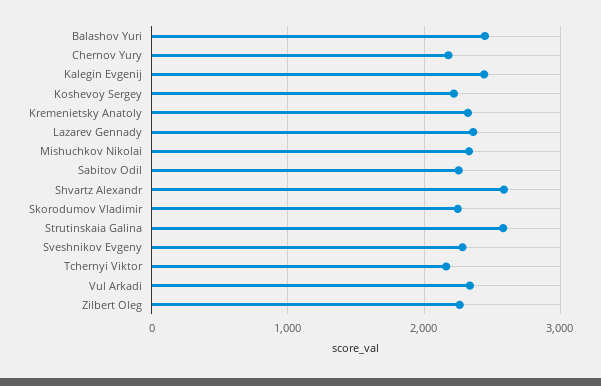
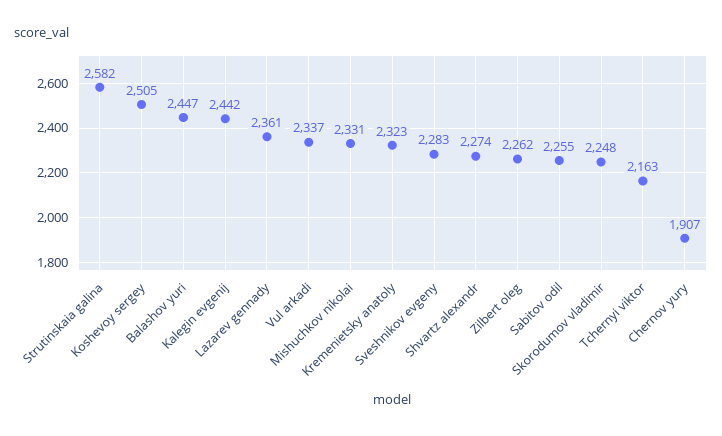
  {
    "Balashov Yuri": 2447,
-   "Chernov Yury": 2200,
+   "Chernov Yury": 1907,
    "Kalegin Evgenij": 2442,
-   "Koshevoy Sergey": 2200,
+   "Koshevoy Sergey": 2505,
    "Kremenietsky Anatoly": 2323,
    "Lazarev Gennady": 2361,
    "Mishuchkov Nikolai": 2331,
    "Sabitov Odil": 2255,
-   "Shvartz Alexandr": 2600,
+   "Shvartz Alexandr": 2274,
    "Skorodumov Vladimir": 2248,
    "Strutinskaia Galina": 2582,
    "Sveshnikov Evgeny": 2283,
    "Tchernyi Viktor": 2163,
    "Vul Arkadi": 2337,
    "Zilbert Oleg": 2262
  }

